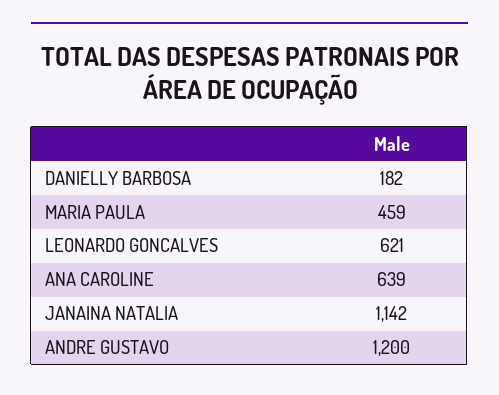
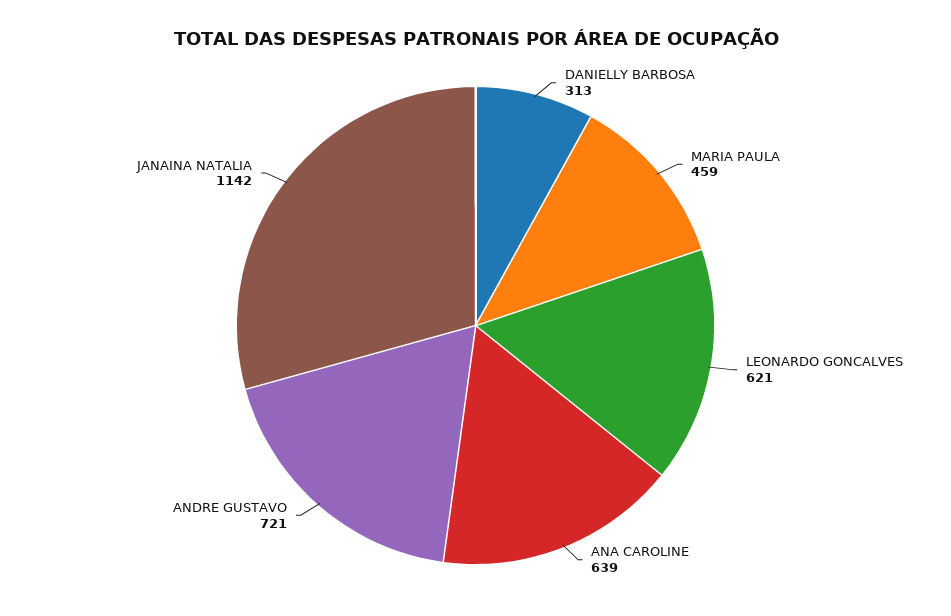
  {
-   "DANIELLY BARBOSA": 182,
+   "DANIELLY BARBOSA": 313,
    "MARIA PAULA": 459,
    "LEONARDO GONCALVES": 621,
    "ANA CAROLINE": 639,
    "JANAINA NATALIA": 1142,
-   "ANDRE GUSTAVO": 1200
+   "ANDRE GUSTAVO": 721
  }

